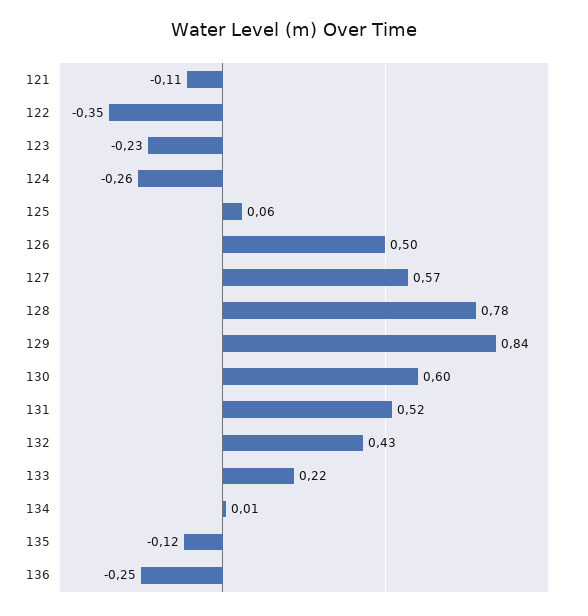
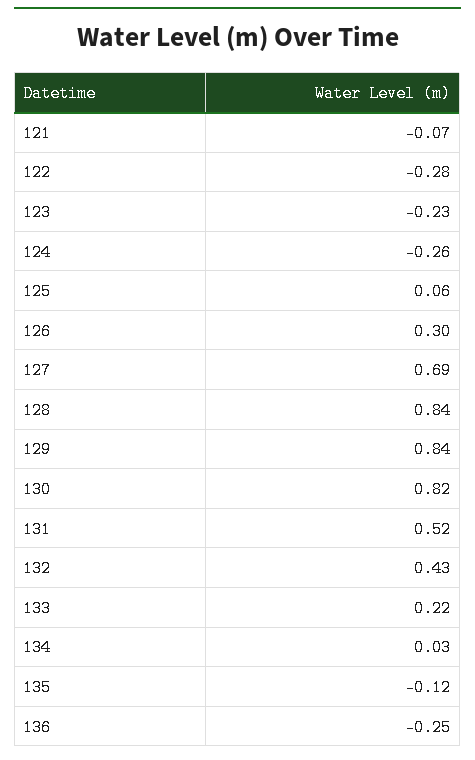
  {
-   "121": -0.11,
+   "121": -0.07,
-   "122": -0.35,
+   "122": -0.28,
    "123": -0.23,
    "124": -0.26,
    "125": 0.06,
-   "126": 0.5,
+   "126": 0.3,
-   "127": 0.57,
+   "127": 0.69,
-   "128": 0.78,
+   "128": 0.84,
    "129": 0.84,
-   "130": 0.6,
+   "130": 0.82,
    "131": 0.52,
    "132": 0.43,
    "133": 0.22,
-   "134": 0.01,
+   "134": 0.03,
    "135": -0.12,
    "136": -0.25
  }

